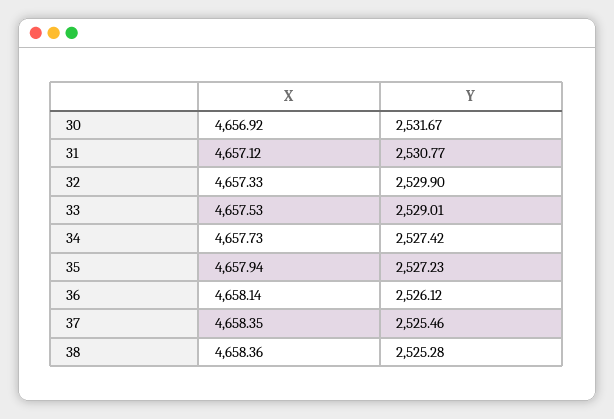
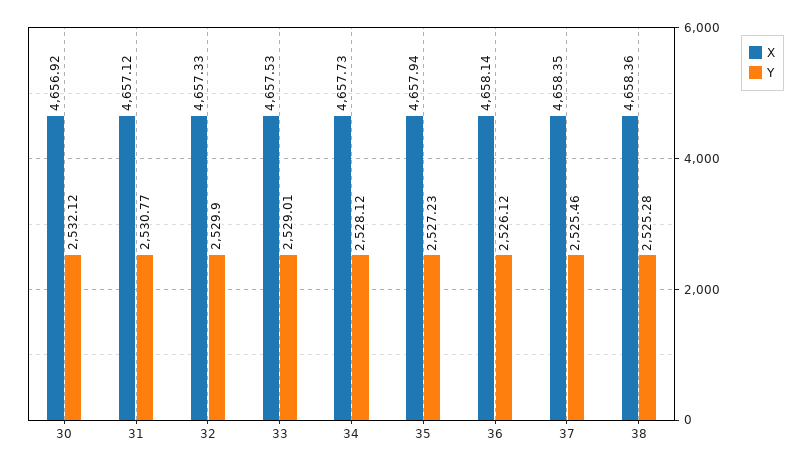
  {
    "X": {
      "30": 4656.92,
      "31": 4657.12,
      "32": 4657.33,
      "33": 4657.53,
      "34": 4657.73,
      "35": 4657.94,
      "36": 4658.14,
      "37": 4658.35,
      "38": 4658.36
    },
    "Y": {
-     "30": 2531.67,
+     "30": 2532.12,
      "31": 2530.77,
      "32": 2529.9,
      "33": 2529.01,
-     "34": 2527.42,
+     "34": 2528.12,
      "35": 2527.23,
      "36": 2526.12,
      "37": 2525.46,
      "38": 2525.28
    }
  }

